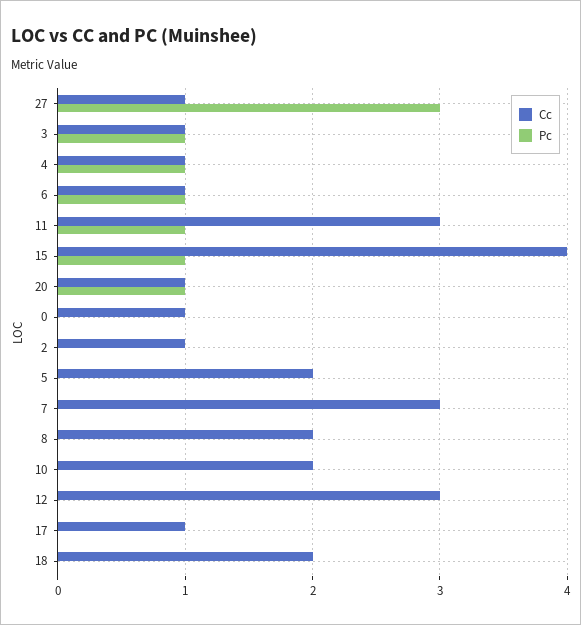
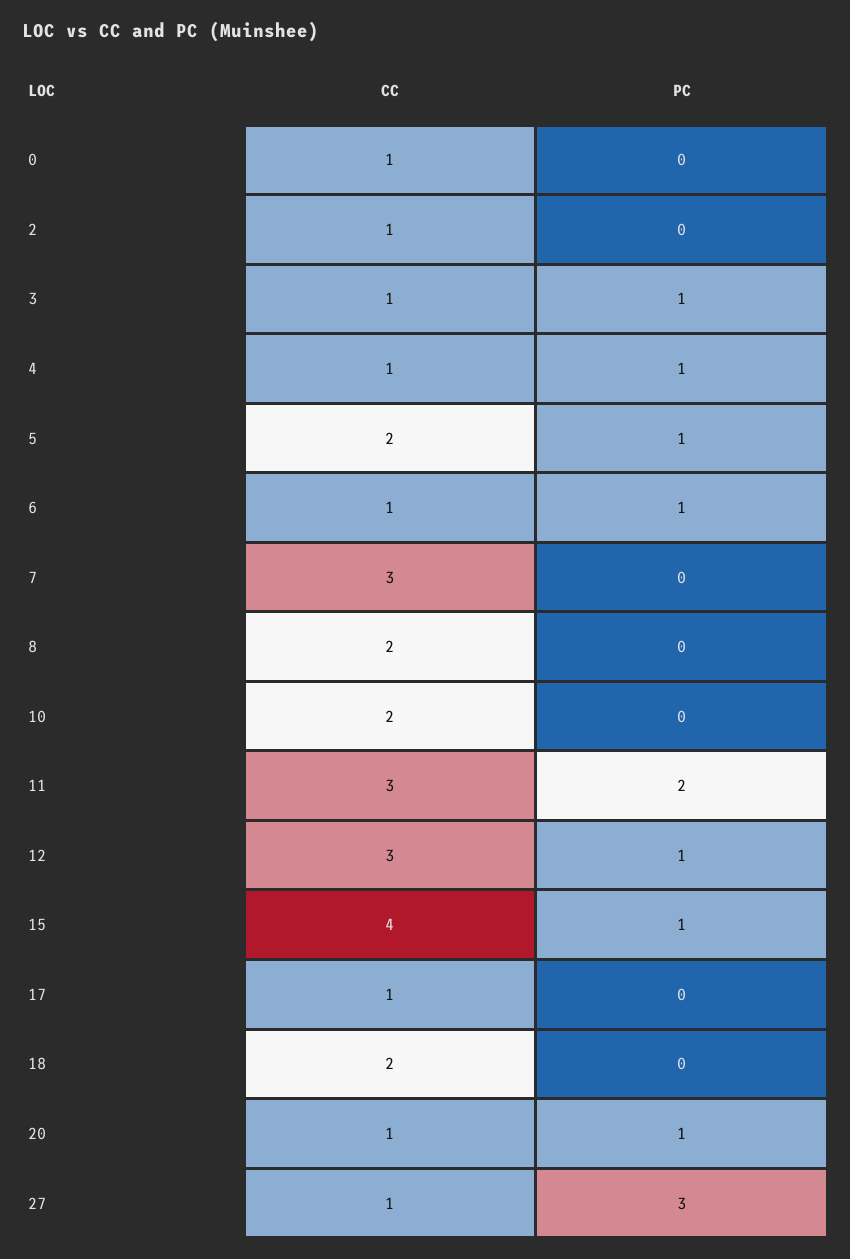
  {
    "Cc": {
      "27": 1,
      "3": 1,
      "4": 1,
      "6": 1,
      "11": 3,
      "15": 4,
      "20": 1,
      "0": 1,
      "2": 1,
      "5": 2,
      "7": 3,
      "8": 2,
      "10": 2,
      "12": 3,
      "17": 1,
      "18": 2
    },
    "Pc": {
      "27": 3,
      "3": 1,
      "4": 1,
      "6": 1,
-     "11": 1,
+     "11": 2,
      "15": 1,
      "20": 1,
      "0": 0,
      "2": 0,
-     "5": 0,
+     "5": 1,
      "7": 0,
      "8": 0,
      "10": 0,
-     "12": 0,
+     "12": 1,
      "17": 0,
      "18": 0
    }
  }

